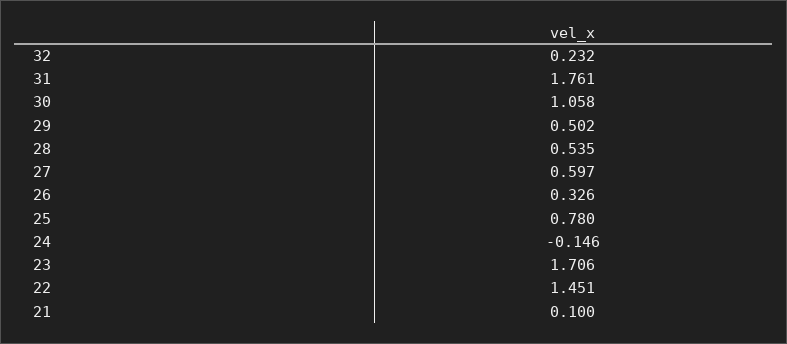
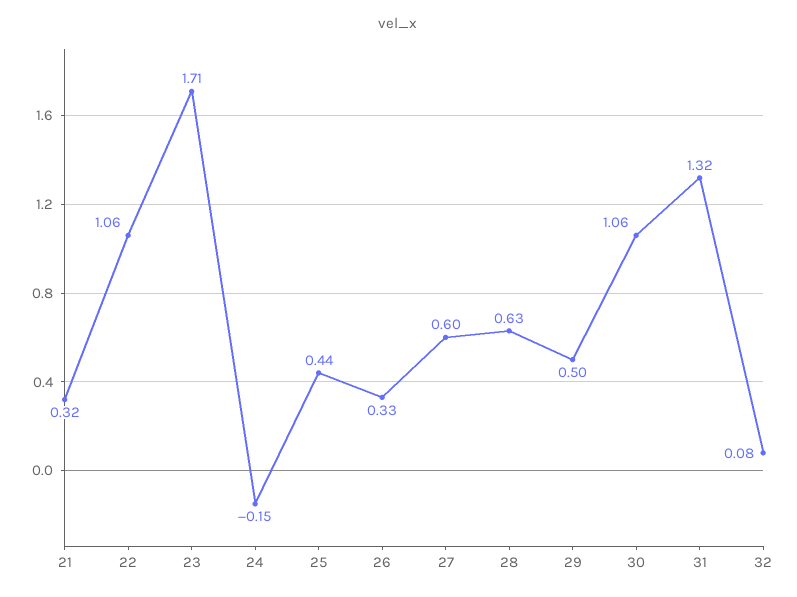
  {
-   "32": 0.232,
+   "32": 0.08,
-   "31": 1.761,
+   "31": 1.32,
    "30": 1.058,
    "29": 0.502,
-   "28": 0.535,
+   "28": 0.63,
    "27": 0.597,
    "26": 0.326,
-   "25": 0.78,
+   "25": 0.44,
    "24": -0.146,
    "23": 1.706,
-   "22": 1.451,
+   "22": 1.06,
-   "21": 0.1
+   "21": 0.32
  }

